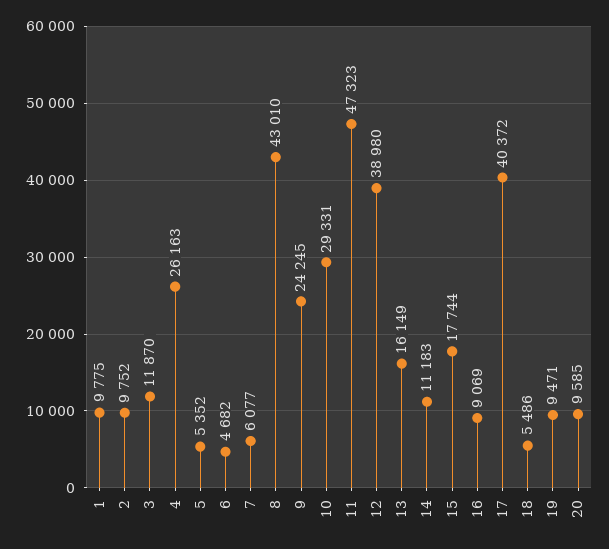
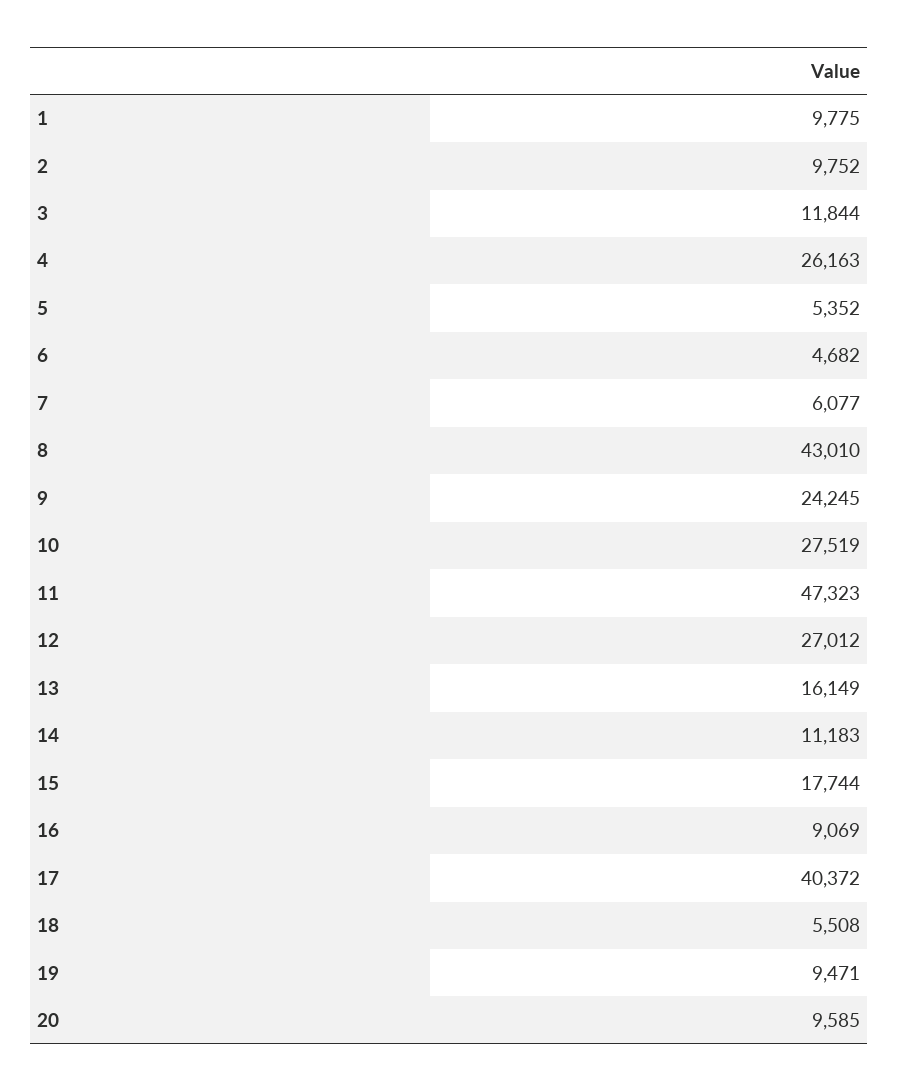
  {
    "1": 9775,
    "2": 9752,
-   "3": 11870,
+   "3": 11844,
    "4": 26163,
    "5": 5352,
    "6": 4682,
    "7": 6077,
    "8": 43010,
    "9": 24245,
-   "10": 29331,
+   "10": 27519,
    "11": 47323,
-   "12": 38980,
+   "12": 27012,
    "13": 16149,
    "14": 11183,
    "15": 17744,
    "16": 9069,
    "17": 40372,
-   "18": 5486,
+   "18": 5508,
    "19": 9471,
    "20": 9585
  }

